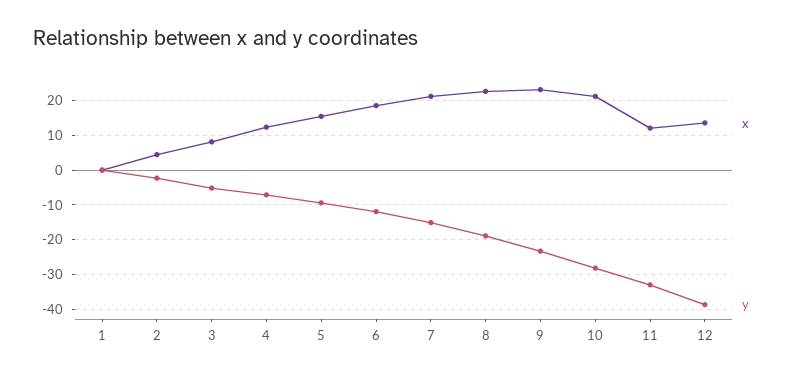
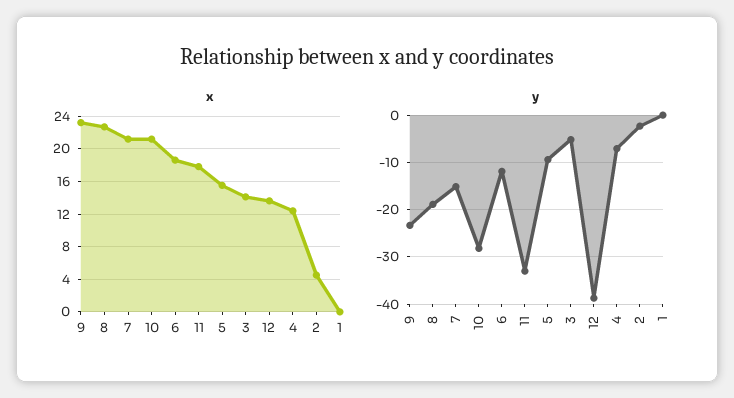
  {
    "x": {
      "1": 0,
      "2": 5,
-     "3": 8,
+     "3": 14,
      "4": 12,
      "5": 16,
      "6": 19,
      "7": 21,
      "8": 23,
      "9": 23,
      "10": 21,
-     "11": 12,
+     "11": 18,
      "12": 14
    },
    "y": {
      "1": 0,
      "2": -2,
      "3": -6,
      "4": -8,
      "5": -10,
      "6": -12,
      "7": -16,
      "8": -18,
      "9": -24,
      "10": -28,
      "11": -34,
      "12": -38
    }
  }

